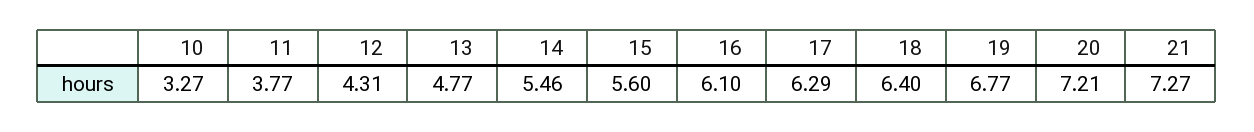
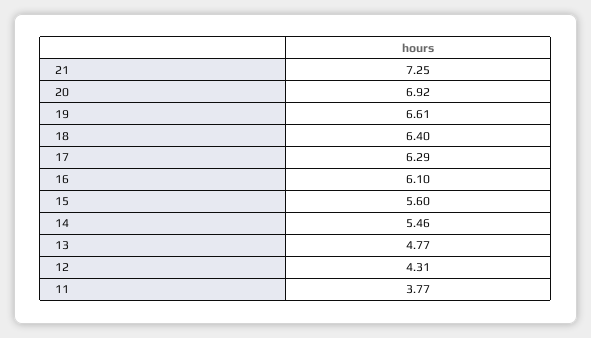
  {
-   "10": 3.27,
    "11": 3.77,
    "12": 4.31,
    "13": 4.77,
    "14": 5.46,
    "15": 5.6,
    "16": 6.1,
    "17": 6.29,
    "18": 6.4,
-   "19": 6.77,
+   "19": 6.61,
-   "20": 7.21,
+   "20": 6.92,
-   "21": 7.27
+   "21": 7.25
  }

